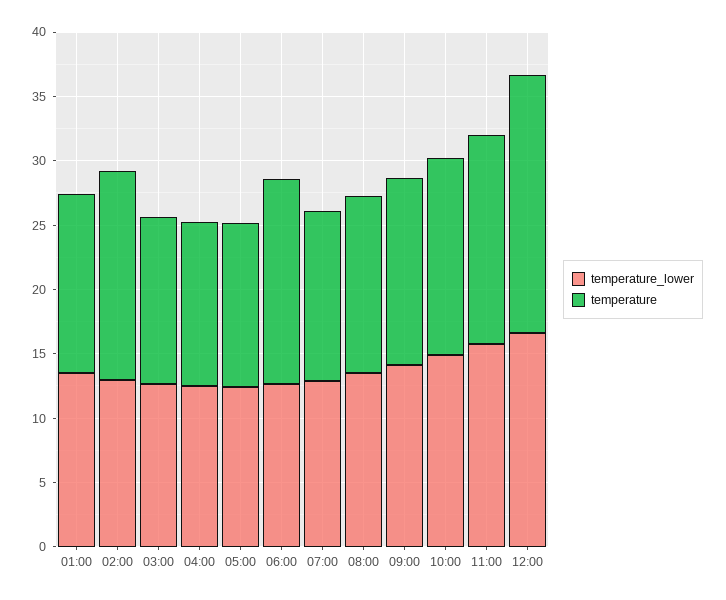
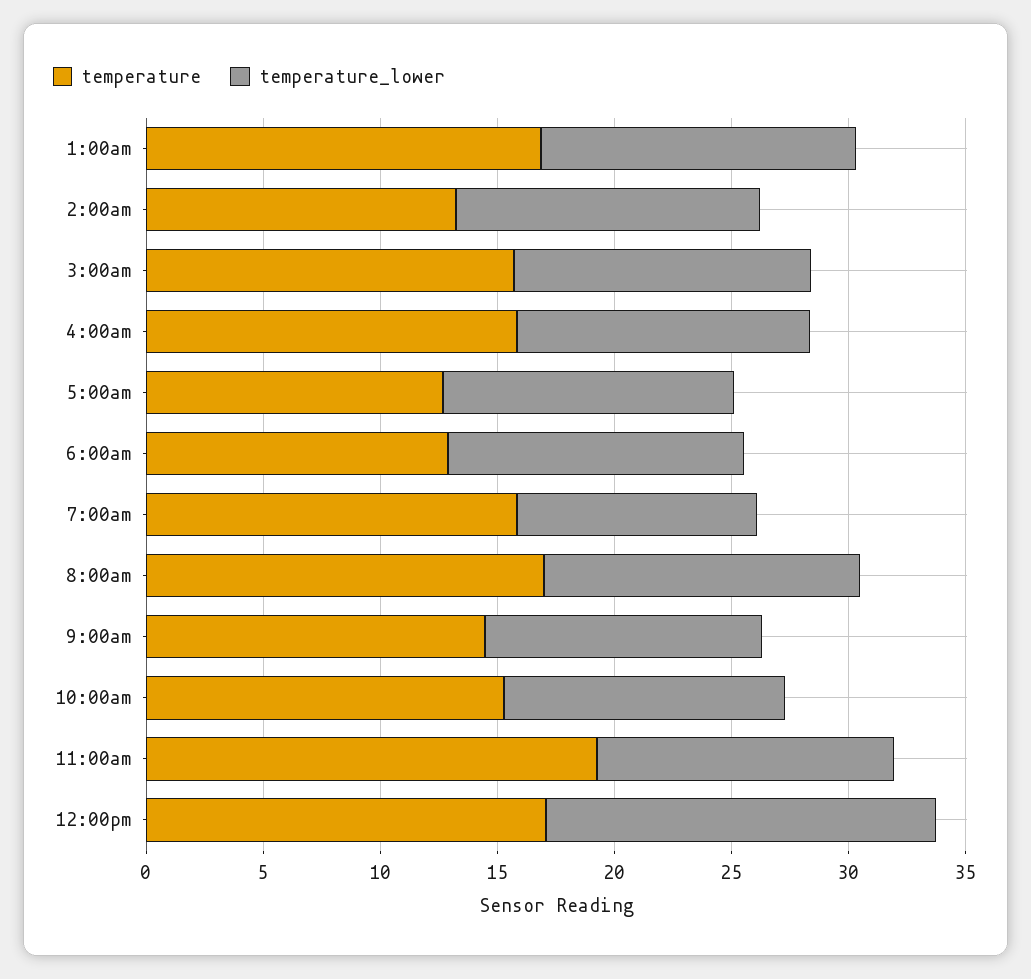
  {
    "temperature_lower": {
      "01:00": 13,
      "02:00": 13,
      "03:00": 13,
      "04:00": 13,
      "05:00": 12,
      "06:00": 13,
-     "07:00": 13,
+     "07:00": 10,
      "08:00": 14,
-     "09:00": 14,
+     "09:00": 12,
-     "10:00": 15,
+     "10:00": 12,
-     "11:00": 16,
+     "11:00": 13,
      "12:00": 17
    },
    "temperature": {
-     "01:00": 14,
+     "01:00": 17,
-     "02:00": 16,
+     "02:00": 13,
-     "03:00": 13,
+     "03:00": 16,
-     "04:00": 13,
+     "04:00": 16,
      "05:00": 13,
-     "06:00": 16,
+     "06:00": 13,
-     "07:00": 13,
+     "07:00": 16,
-     "08:00": 14,
+     "08:00": 17,
      "09:00": 15,
      "10:00": 15,
-     "11:00": 16,
+     "11:00": 19,
-     "12:00": 20
+     "12:00": 17
    }
  }

